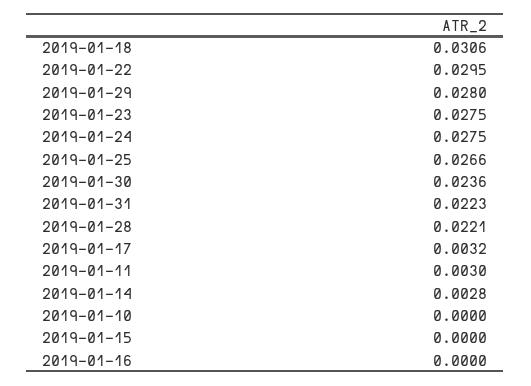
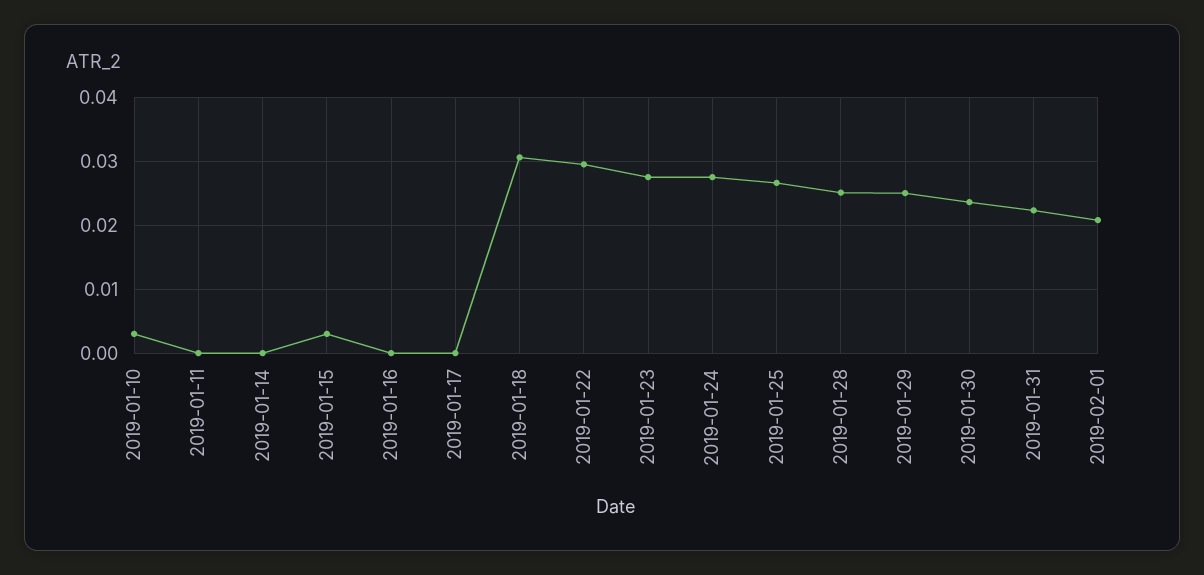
  {
    "2019-01-18": 0.0306,
    "2019-01-22": 0.0295,
-   "2019-01-29": 0.028,
+   "2019-01-29": 0.025,
    "2019-01-23": 0.0275,
    "2019-01-24": 0.0275,
    "2019-01-25": 0.0266,
    "2019-01-30": 0.0236,
    "2019-01-31": 0.0223,
-   "2019-01-28": 0.0221,
+   "2019-01-28": 0.025,
-   "2019-01-17": 0.0032,
+   "2019-01-17": 0,
-   "2019-01-11": 0.003,
+   "2019-01-11": 0,
-   "2019-01-14": 0.0028,
+   "2019-01-14": 0,
-   "2019-01-10": 0,
+   "2019-01-10": 0.003,
-   "2019-01-15": 0,
+   "2019-01-15": 0.003,
-   "2019-01-16": 0
+   "2019-01-16": 0,
+   "2019-02-01": 0.021
  }

